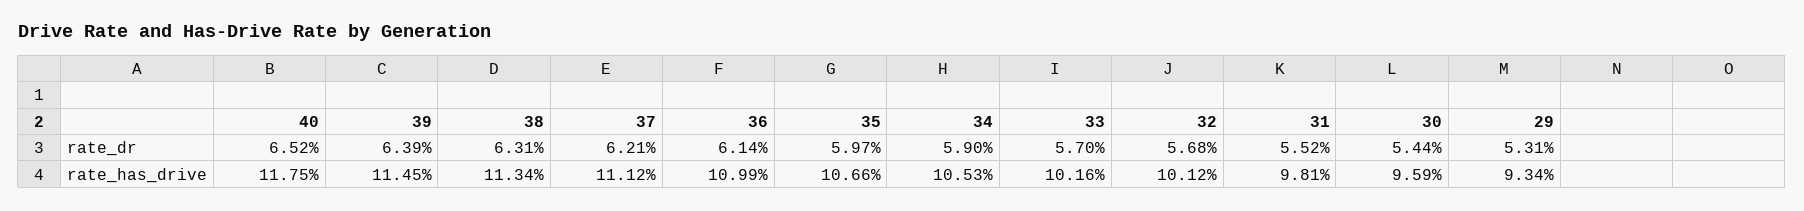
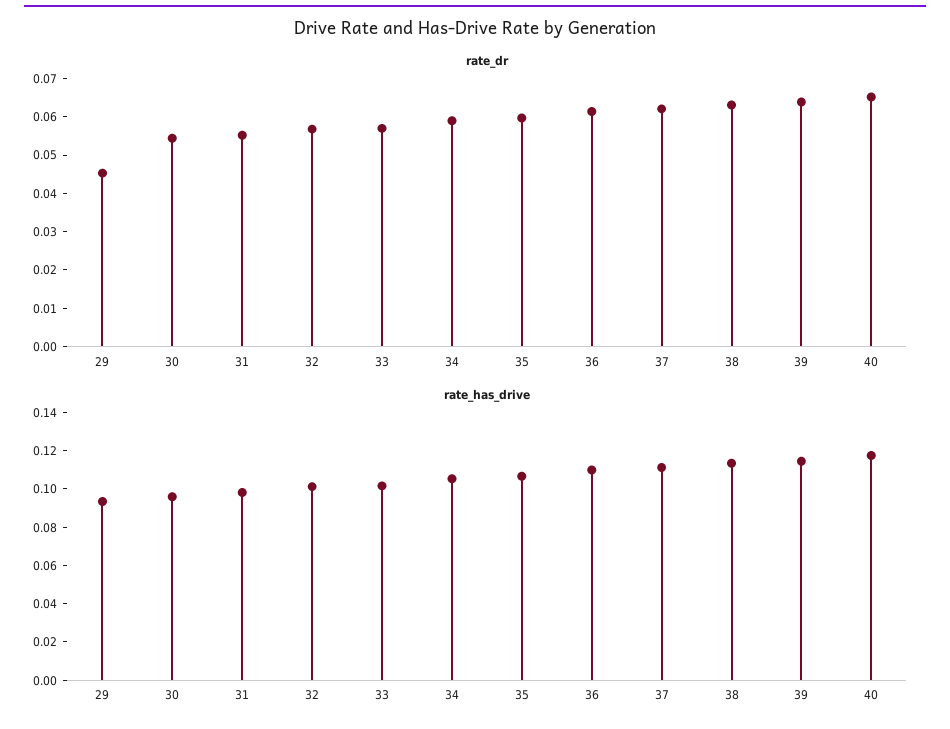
  {
    "rate_dr": {
      "40": 0.0652,
      "39": 0.0639,
      "38": 0.0631,
      "37": 0.0621,
      "36": 0.0614,
      "35": 0.0597,
      "34": 0.059,
      "33": 0.057,
      "32": 0.0568,
      "31": 0.0552,
      "30": 0.0544,
-     "29": 0.0531
+     "29": 0.045
    },
    "rate_has_drive": {
      "40": 0.1175,
      "39": 0.1145,
      "38": 0.1134,
      "37": 0.1112,
      "36": 0.1099,
      "35": 0.1066,
      "34": 0.1053,
      "33": 0.1016,
      "32": 0.1012,
      "31": 0.0981,
      "30": 0.0959,
      "29": 0.0934
    }
  }

